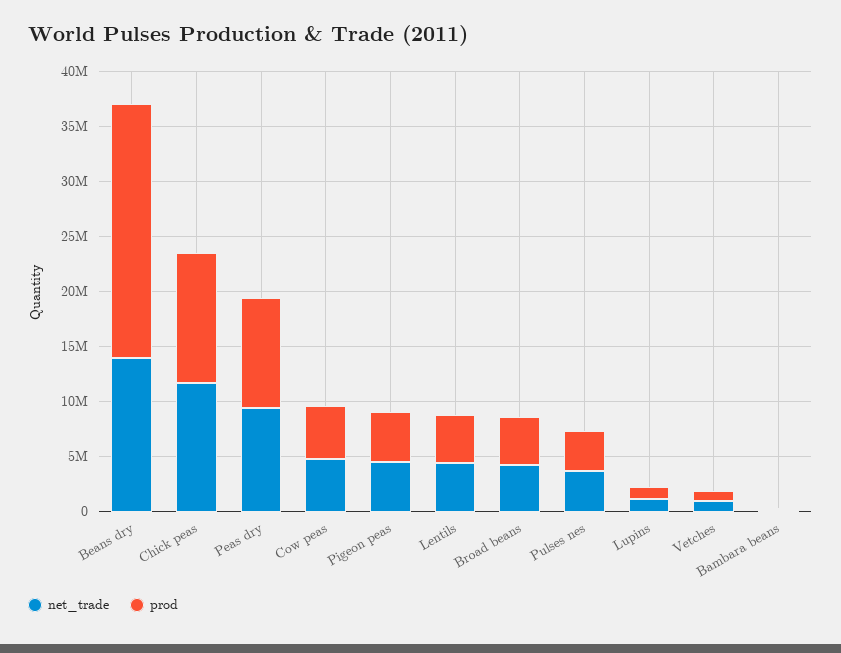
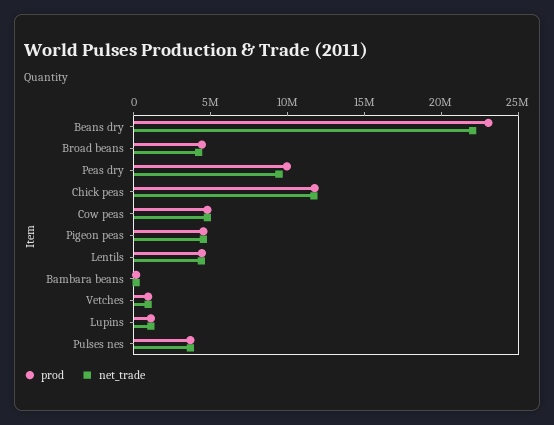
  {
    "net_trade": {
-     "Beans dry": 14000000,
+     "Beans dry": 22000000,
      "Chick peas": 12000000,
      "Peas dry": 9000000,
      "Cow peas": 5000000,
      "Pigeon peas": 5000000,
      "Lentils": 4000000,
      "Broad beans": 4000000,
      "Pulses nes": 4000000,
      "Lupins": 1000000,
      "Vetches": 1000000,
      "Bambara beans": 0
    },
    "prod": {
      "Beans dry": 23000000,
      "Chick peas": 12000000,
      "Peas dry": 10000000,
      "Cow peas": 5000000,
      "Pigeon peas": 5000000,
      "Lentils": 4000000,
      "Broad beans": 4000000,
      "Pulses nes": 4000000,
      "Lupins": 1000000,
      "Vetches": 1000000,
      "Bambara beans": 0
    }
  }

